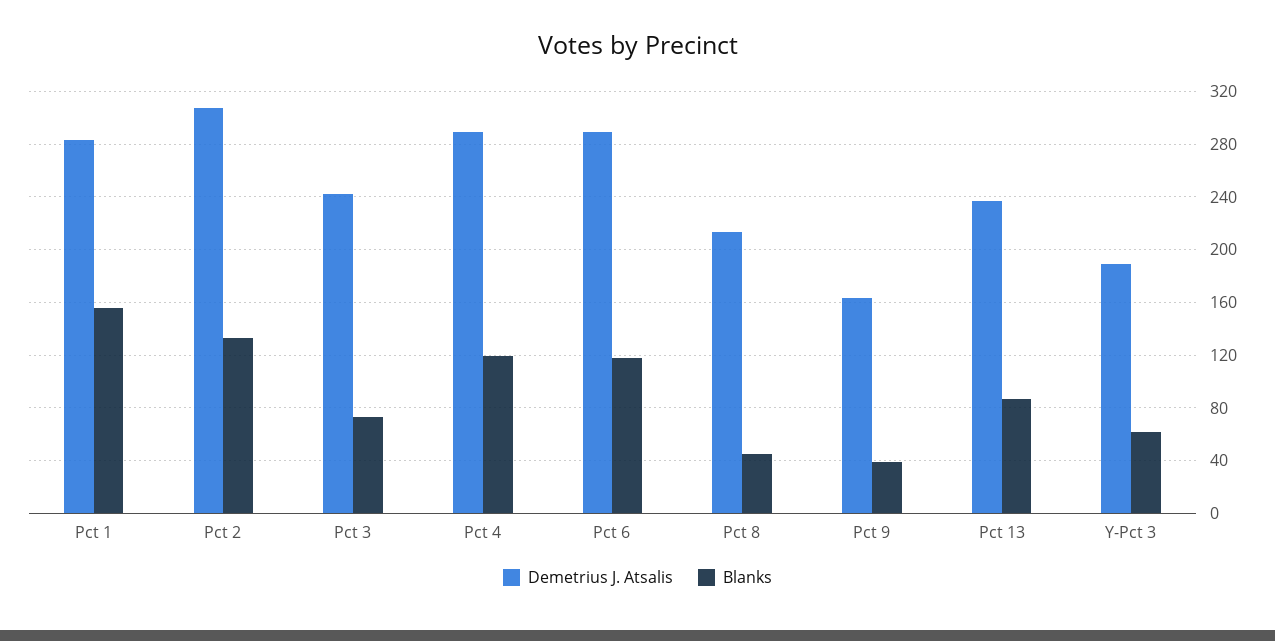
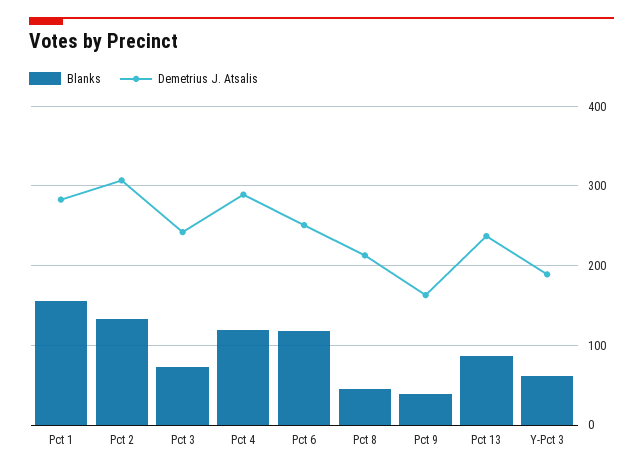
  {
    "Demetrius J. Atsalis": {
      "Pct 1": 285,
      "Pct 2": 305,
      "Pct 3": 240,
      "Pct 4": 290,
-     "Pct 6": 290,
+     "Pct 6": 250,
      "Pct 8": 215,
      "Pct 9": 165,
      "Pct 13": 235,
      "Y-Pct 3": 190
    },
    "Blanks": {
      "Pct 1": 155,
      "Pct 2": 135,
      "Pct 3": 75,
      "Pct 4": 120,
      "Pct 6": 120,
      "Pct 8": 45,
      "Pct 9": 40,
      "Pct 13": 85,
      "Y-Pct 3": 60
    }
  }

